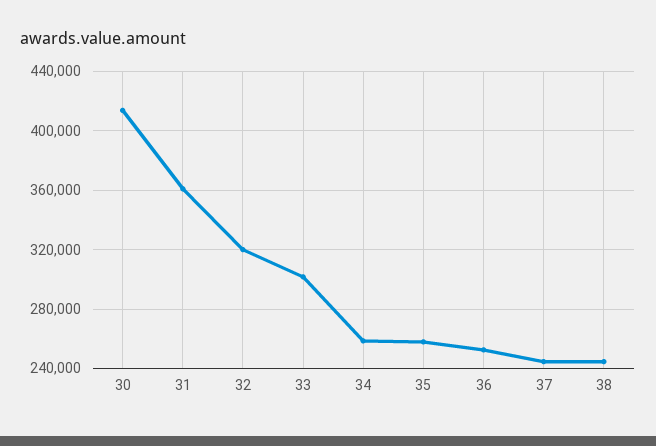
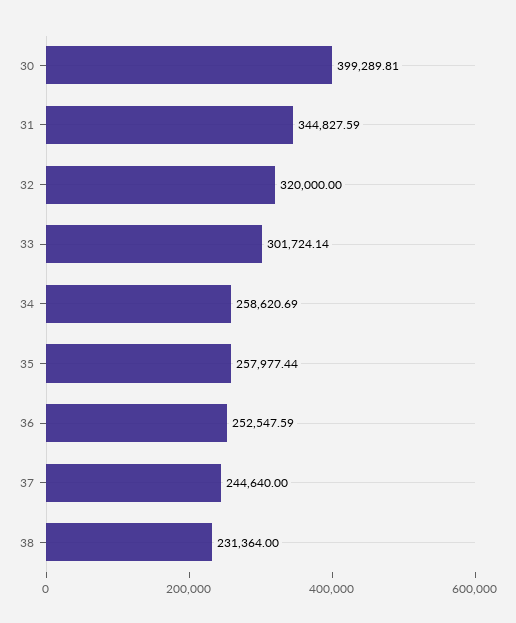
  {
-   "30": 415000,
+   "30": 399289.81,
-   "31": 360000,
+   "31": 344827.59,
    "32": 320000,
    "33": 301724.14,
    "34": 258620.69,
    "35": 257977.44,
    "36": 252547.59,
    "37": 244640,
-   "38": 245000
+   "38": 231364
  }

